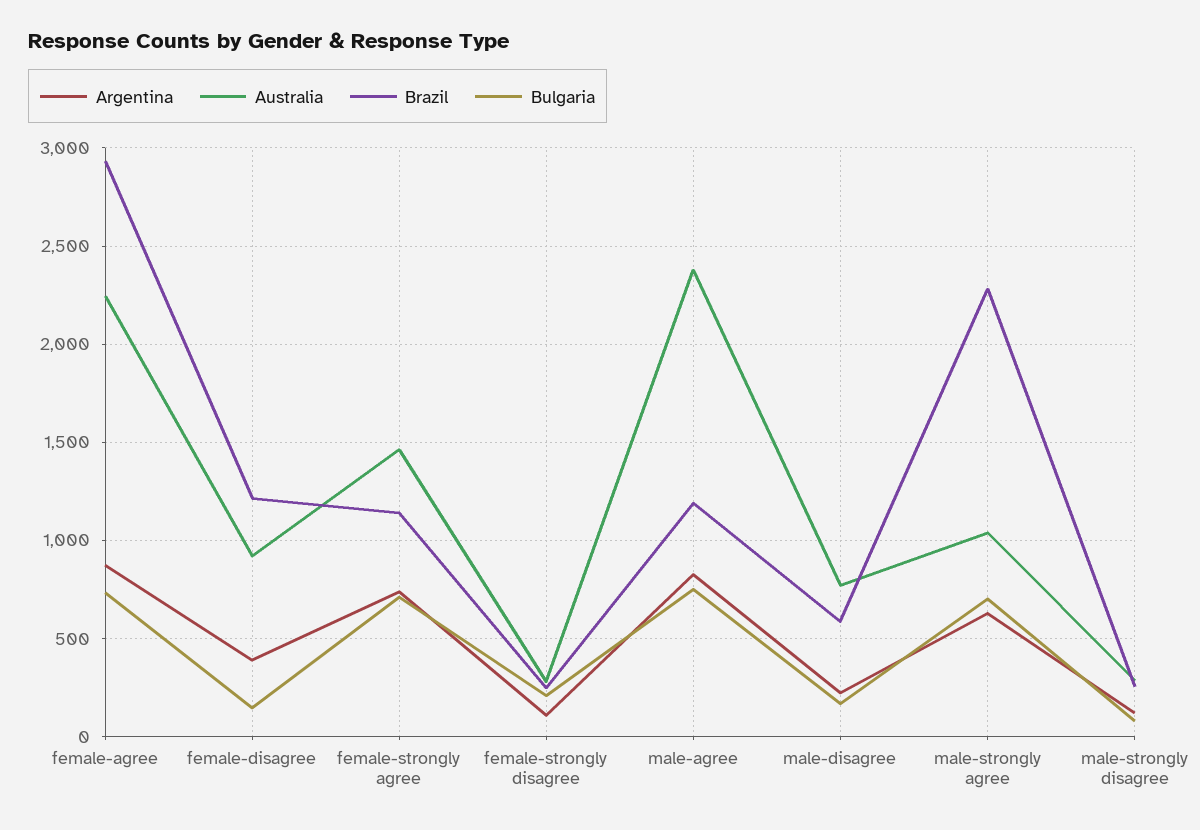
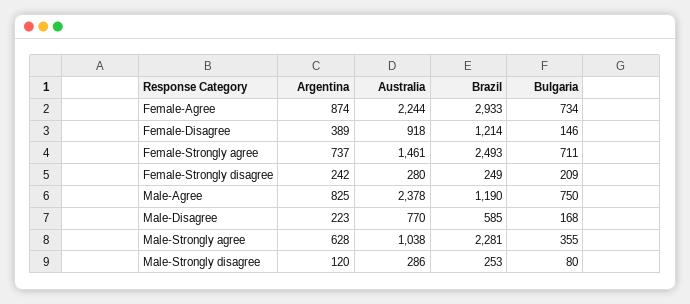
  {
    "Argentina": {
      "female-agree": 874,
      "female-disagree": 389,
      "female-strongly agree": 737,
-     "female-strongly disagree": 100,
+     "female-strongly disagree": 242,
      "male-agree": 825,
      "male-disagree": 223,
      "male-strongly agree": 628,
      "male-strongly disagree": 120
    },
    "Australia": {
      "female-agree": 2244,
      "female-disagree": 918,
      "female-strongly agree": 1461,
      "female-strongly disagree": 280,
      "male-agree": 2378,
      "male-disagree": 770,
      "male-strongly agree": 1038,
      "male-strongly disagree": 286
    },
    "Brazil": {
      "female-agree": 2933,
      "female-disagree": 1214,
-     "female-strongly agree": 1150,
+     "female-strongly agree": 2493,
      "female-strongly disagree": 249,
      "male-agree": 1190,
      "male-disagree": 585,
      "male-strongly agree": 2281,
      "male-strongly disagree": 253
    },
    "Bulgaria": {
      "female-agree": 734,
      "female-disagree": 146,
      "female-strongly agree": 711,
      "female-strongly disagree": 209,
      "male-agree": 750,
      "male-disagree": 168,
-     "male-strongly agree": 700,
+     "male-strongly agree": 355,
      "male-strongly disagree": 80
    }
  }

